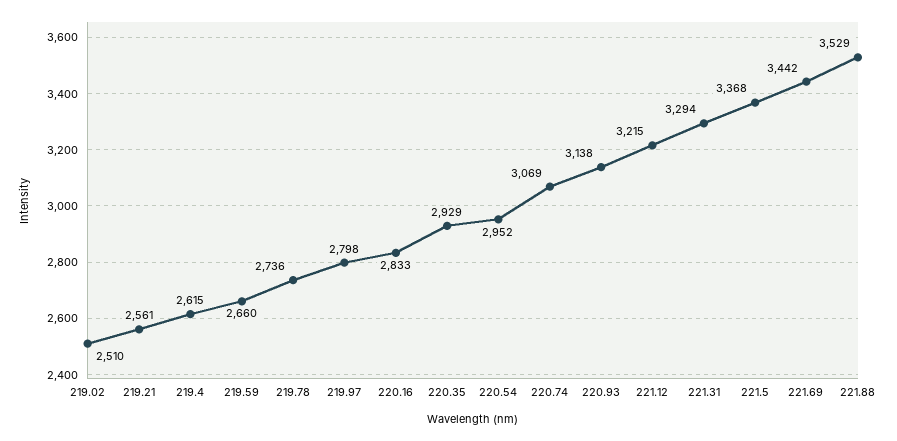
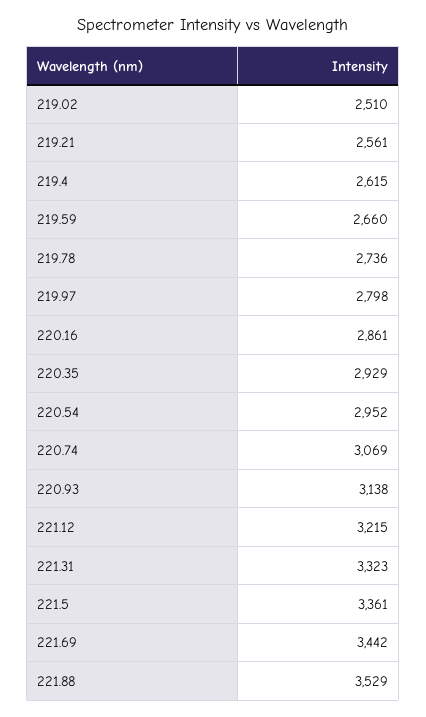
  {
    "219.02": 2510,
    "219.21": 2561,
    "219.4": 2615,
    "219.59": 2660,
    "219.78": 2736,
    "219.97": 2798,
-   "220.16": 2833,
+   "220.16": 2861,
    "220.35": 2929,
    "220.54": 2952,
    "220.74": 3069,
    "220.93": 3138,
    "221.12": 3215,
-   "221.31": 3294,
+   "221.31": 3323,
-   "221.5": 3368,
+   "221.5": 3361,
    "221.69": 3442,
    "221.88": 3529
  }

